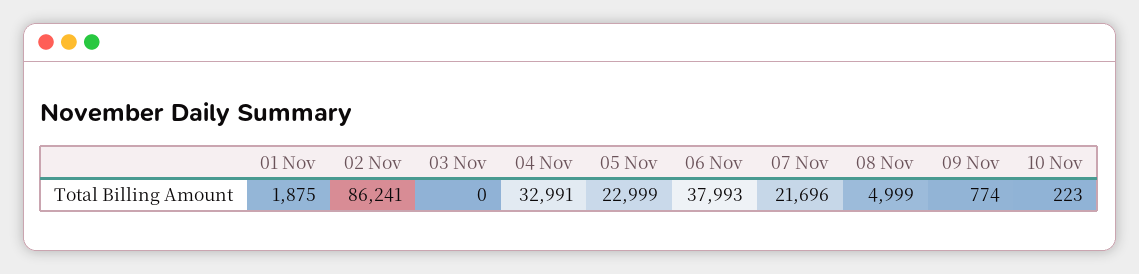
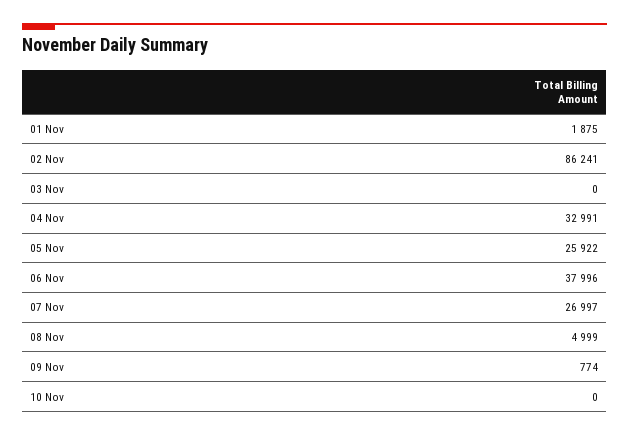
  {
    "01 Nov": 1875,
    "02 Nov": 86241,
    "03 Nov": 0,
    "04 Nov": 32991,
-   "05 Nov": 22999,
+   "05 Nov": 25922,
-   "06 Nov": 37993,
+   "06 Nov": 37996,
-   "07 Nov": 21696,
+   "07 Nov": 26997,
    "08 Nov": 4999,
    "09 Nov": 774,
-   "10 Nov": 223
+   "10 Nov": 0
  }

